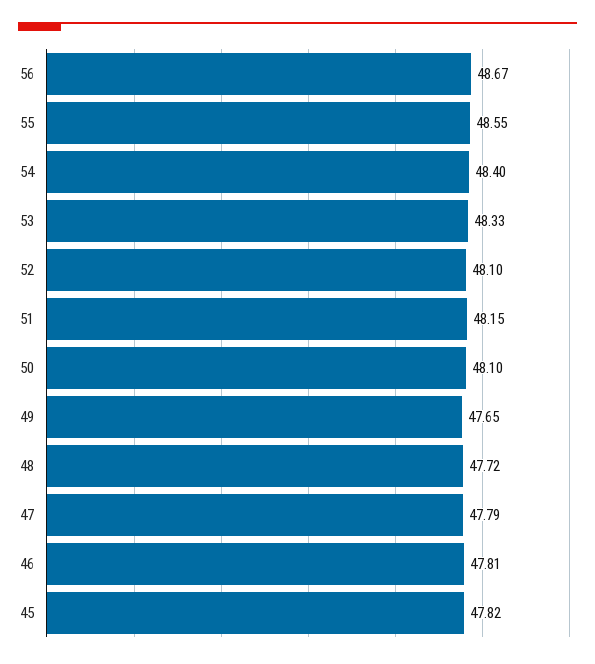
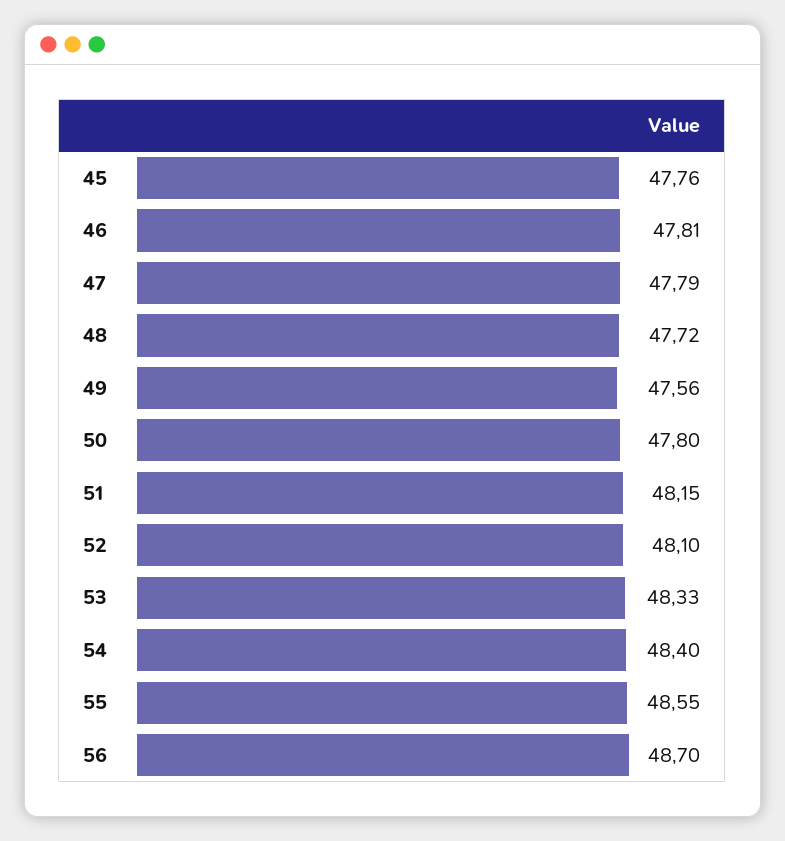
  {
-   "56": 48.67,
+   "56": 48.7,
    "55": 48.55,
    "54": 48.4,
    "53": 48.33,
    "52": 48.1,
    "51": 48.15,
-   "50": 48.1,
+   "50": 47.8,
-   "49": 47.65,
+   "49": 47.56,
    "48": 47.72,
    "47": 47.79,
    "46": 47.81,
-   "45": 47.82
+   "45": 47.76
  }

